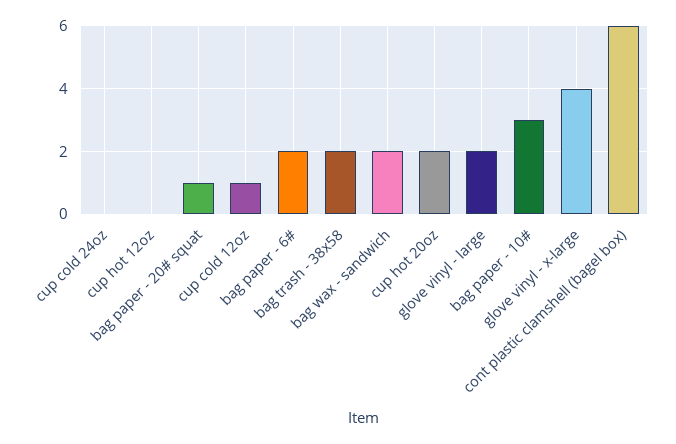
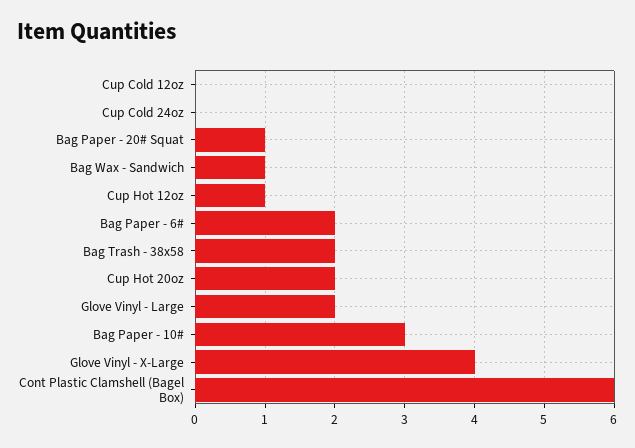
  {
    "cup cold 24oz": 0,
-   "cup hot 12oz": 0,
+   "cup hot 12oz": 1,
    "bag paper - 20# squat": 1,
-   "cup cold 12oz": 1,
+   "cup cold 12oz": 0,
    "bag paper - 6#": 2,
    "bag trash - 38x58": 2,
-   "bag wax - sandwich": 2,
+   "bag wax - sandwich": 1,
    "cup hot 20oz": 2,
    "glove vinyl - large": 2,
    "bag paper - 10#": 3,
    "glove vinyl - x-large": 4,
    "cont plastic clamshell (bagel box)": 6
  }

